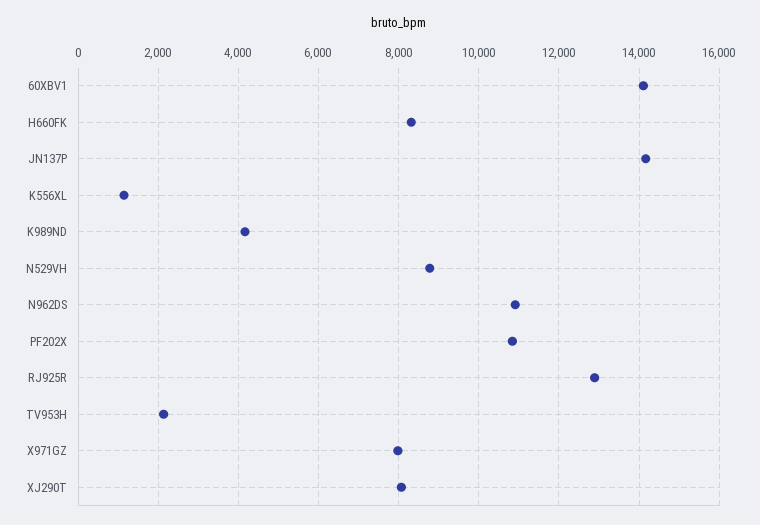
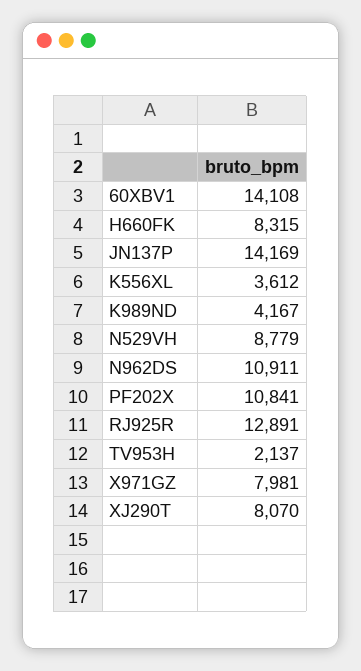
  {
    "60XBV1": 14108,
    "H660FK": 8315,
    "JN137P": 14169,
-   "K556XL": 1200,
+   "K556XL": 3612,
    "K989ND": 4167,
    "N529VH": 8779,
    "N962DS": 10911,
    "PF202X": 10841,
    "RJ925R": 12891,
    "TV953H": 2137,
    "X971GZ": 7981,
    "XJ290T": 8070
  }

